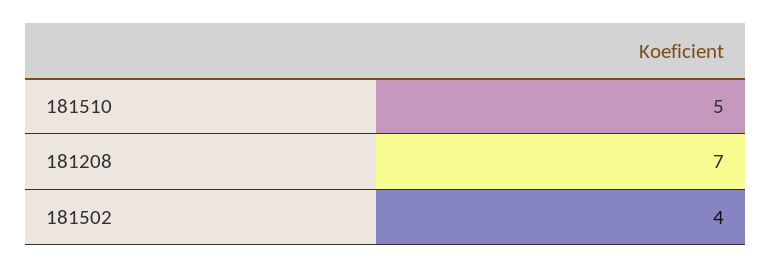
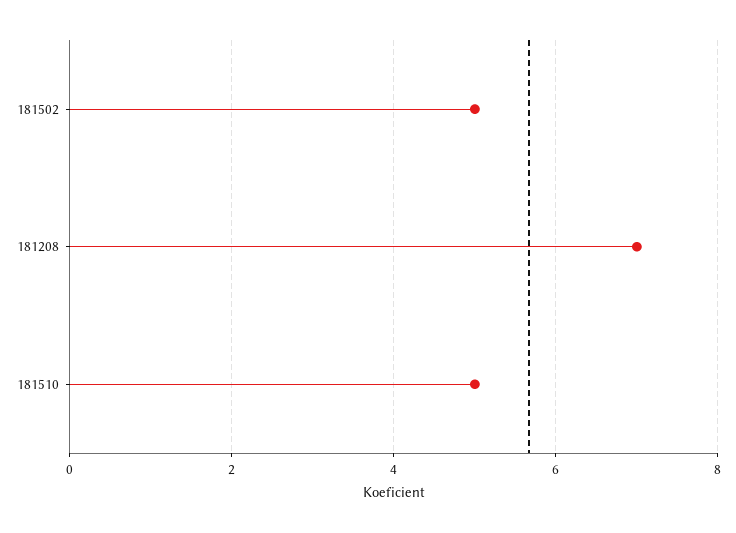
  {
    "181510": 5,
    "181208": 7,
-   "181502": 4
+   "181502": 5
  }

